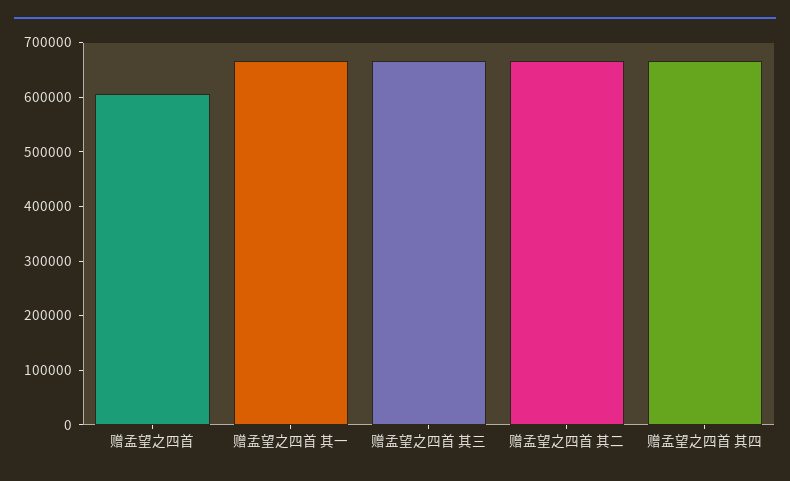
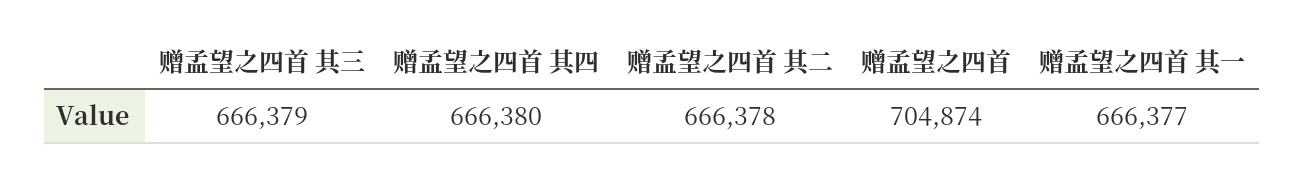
  {
-   "赠孟望之四首": 600000,
+   "赠孟望之四首": 704874,
    "赠孟望之四首 其一": 666377,
    "赠孟望之四首 其三": 666379,
    "赠孟望之四首 其二": 666378,
    "赠孟望之四首 其四": 666380
  }

